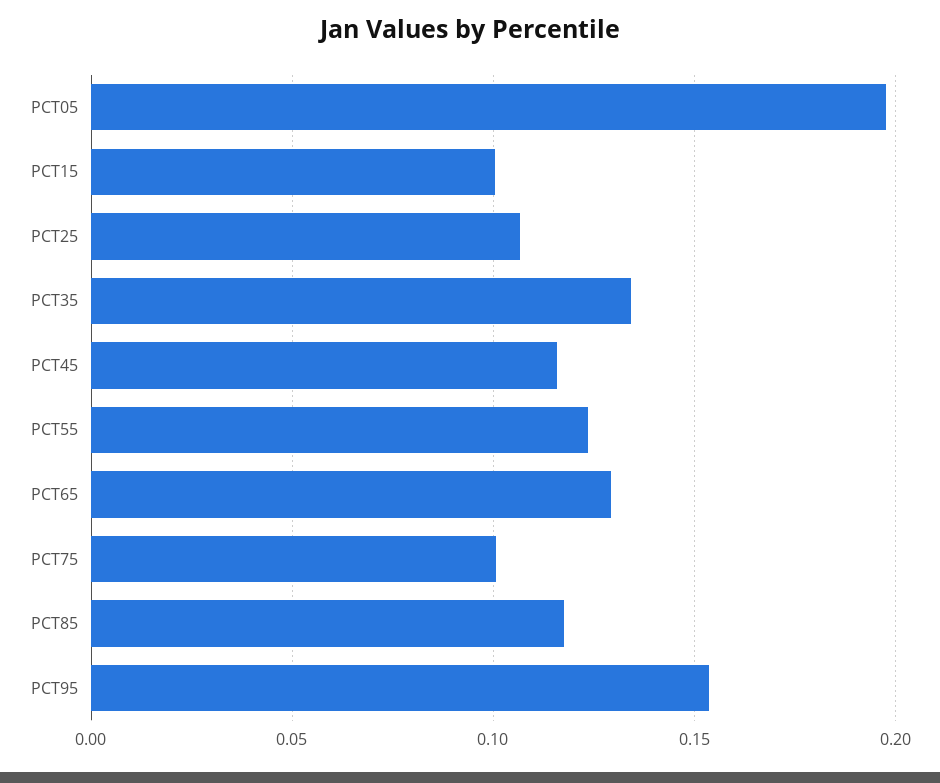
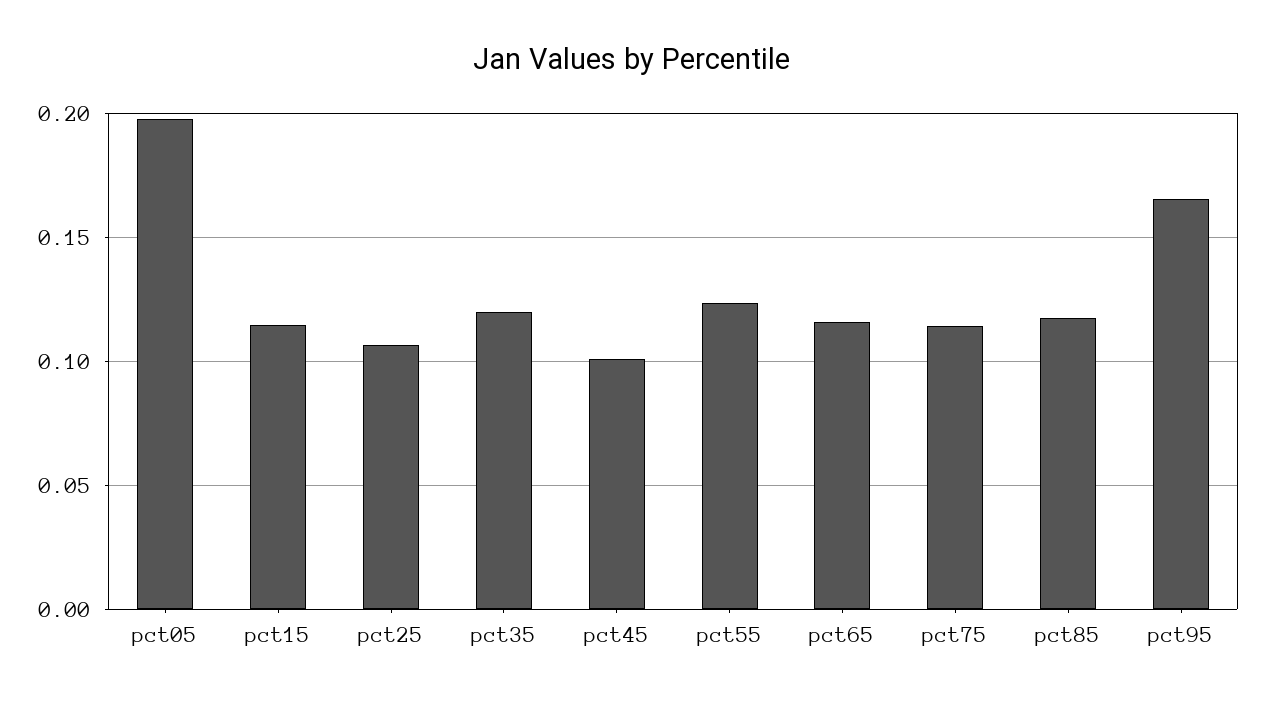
  {
    "PCT05": 0.2,
-   "PCT15": 0.1,
+   "PCT15": 0.115,
    "PCT25": 0.105,
-   "PCT35": 0.135,
+   "PCT35": 0.12,
-   "PCT45": 0.115,
+   "PCT45": 0.1,
    "PCT55": 0.125,
-   "PCT65": 0.13,
+   "PCT65": 0.115,
-   "PCT75": 0.1,
+   "PCT75": 0.115,
    "PCT85": 0.12,
-   "PCT95": 0.155
+   "PCT95": 0.165
  }

